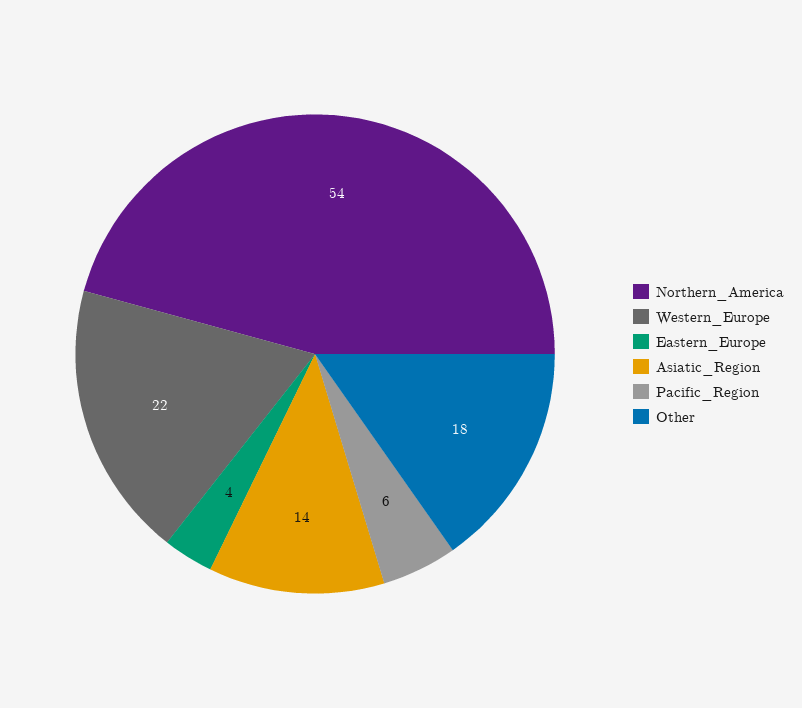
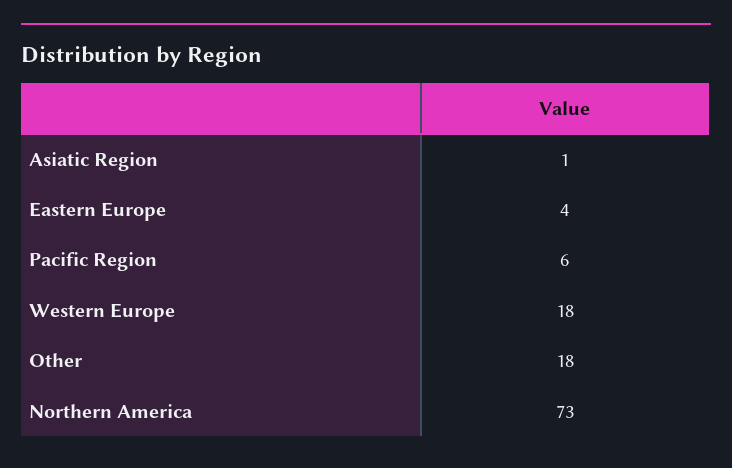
  {
-   "Northern_America": 54,
+   "Northern_America": 73,
-   "Western_Europe": 22,
+   "Western_Europe": 18,
    "Eastern_Europe": 4,
-   "Asiatic_Region": 14,
+   "Asiatic_Region": 1,
    "Pacific_Region": 6,
    "Other": 18
  }

